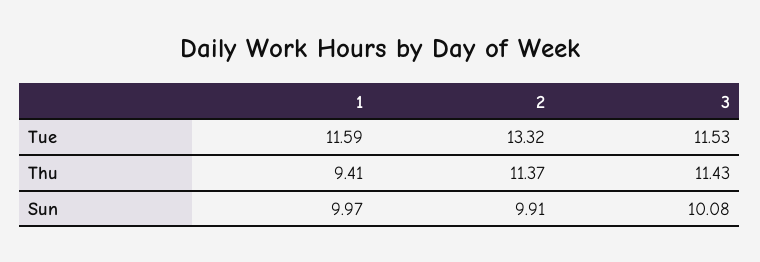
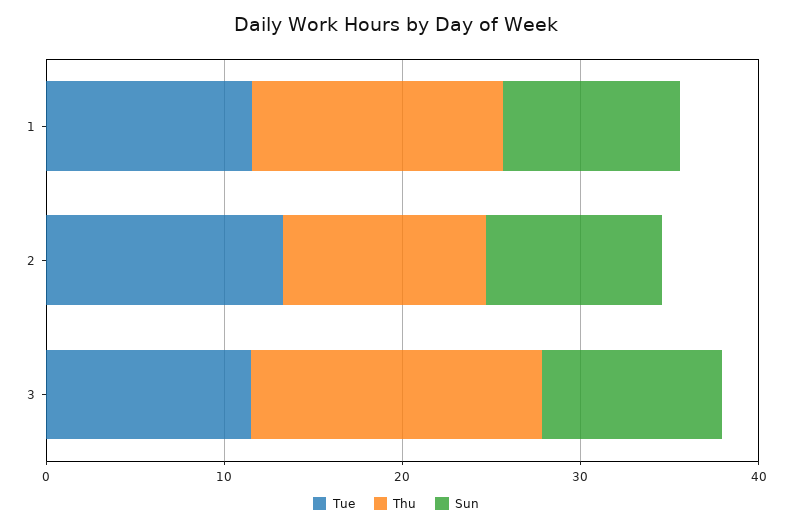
  {
    "Tue": {
      "1": 11.59,
      "2": 13.32,
      "3": 11.53
    },
    "Thu": {
-     "1": 9.41,
+     "1": 14,
      "2": 11.37,
-     "3": 11.43
+     "3": 16
    },
    "Sun": {
      "1": 9.97,
      "2": 9.91,
      "3": 10.08
    }
  }

